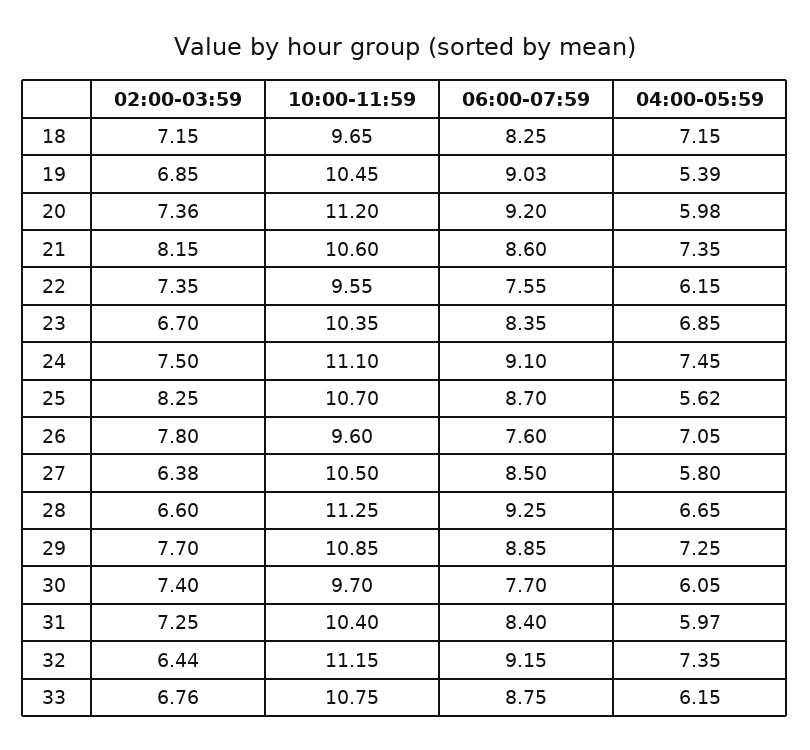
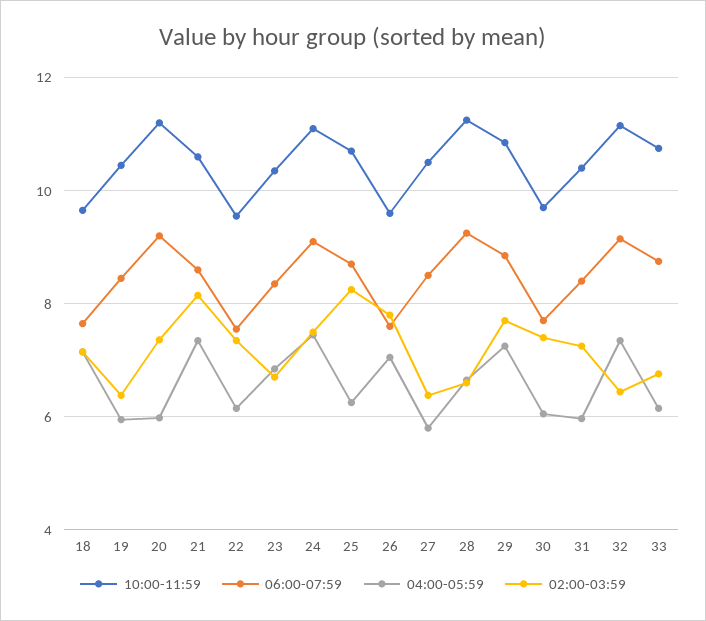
  {
    "02:00-03:59": {
      "18": 7.15,
-     "19": 6.85,
+     "19": 6.4,
      "20": 7.36,
      "21": 8.15,
      "22": 7.35,
      "23": 6.7,
      "24": 7.5,
      "25": 8.25,
      "26": 7.8,
      "27": 6.38,
      "28": 6.6,
      "29": 7.7,
      "30": 7.4,
      "31": 7.25,
      "32": 6.44,
      "33": 6.76
    },
    "10:00-11:59": {
      "18": 9.65,
      "19": 10.45,
      "20": 11.2,
      "21": 10.6,
      "22": 9.55,
      "23": 10.35,
      "24": 11.1,
      "25": 10.7,
      "26": 9.6,
      "27": 10.5,
      "28": 11.25,
      "29": 10.85,
      "30": 9.7,
      "31": 10.4,
      "32": 11.15,
      "33": 10.75
    },
    "06:00-07:59": {
-     "18": 8.25,
+     "18": 7.6,
-     "19": 9.03,
+     "19": 8.4,
      "20": 9.2,
      "21": 8.6,
      "22": 7.55,
      "23": 8.35,
      "24": 9.1,
      "25": 8.7,
      "26": 7.6,
      "27": 8.5,
      "28": 9.25,
      "29": 8.85,
      "30": 7.7,
      "31": 8.4,
      "32": 9.15,
      "33": 8.75
    },
    "04:00-05:59": {
      "18": 7.15,
-     "19": 5.39,
+     "19": 6,
      "20": 5.98,
      "21": 7.35,
      "22": 6.15,
      "23": 6.85,
      "24": 7.45,
-     "25": 5.62,
+     "25": 6.2,
      "26": 7.05,
      "27": 5.8,
      "28": 6.65,
      "29": 7.25,
      "30": 6.05,
      "31": 5.97,
      "32": 7.35,
      "33": 6.15
    }
  }

